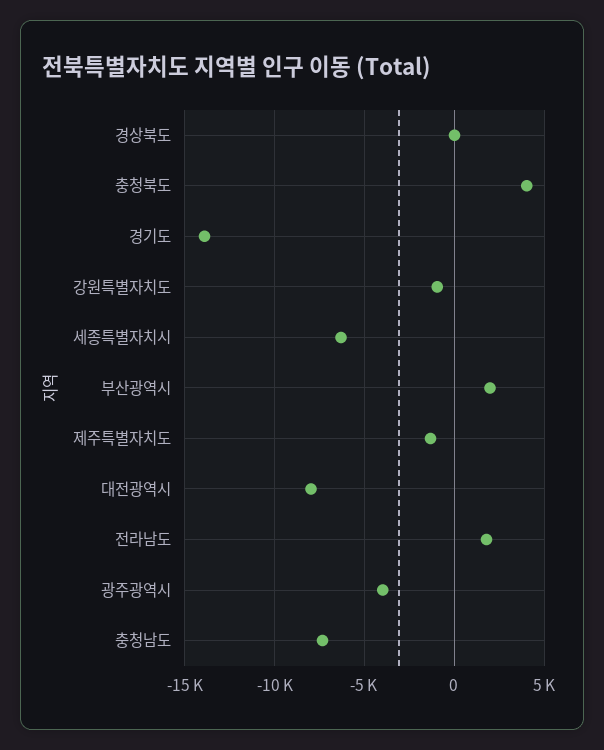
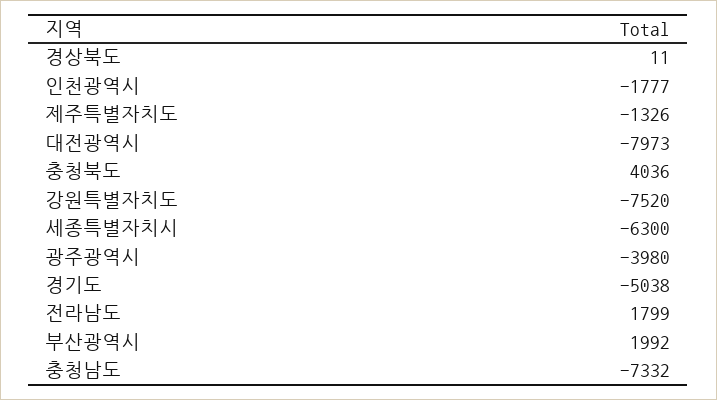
  {
    "경상북도": 11,
    "충청북도": 4036,
-   "경기도": -14000,
+   "경기도": -5038,
-   "강원특별자치도": -1000,
+   "강원특별자치도": -7520,
    "세종특별자치시": -6300,
    "부산광역시": 1992,
    "제주특별자치도": -1326,
    "대전광역시": -7973,
    "전라남도": 1799,
    "광주광역시": -3980,
-   "충청남도": -7332
+   "충청남도": -7332,
+   "인천광역시": -1777
  }

